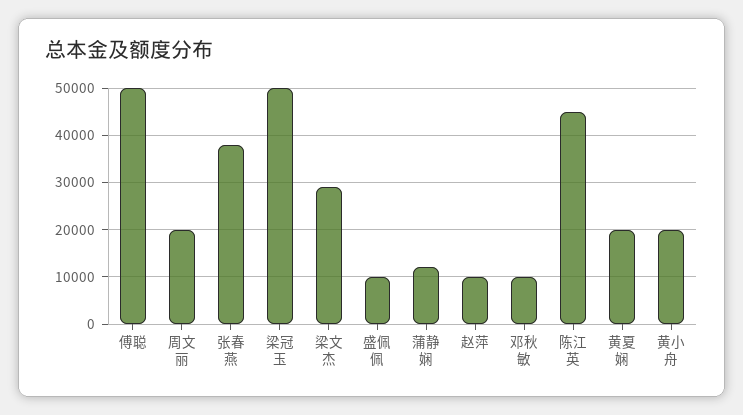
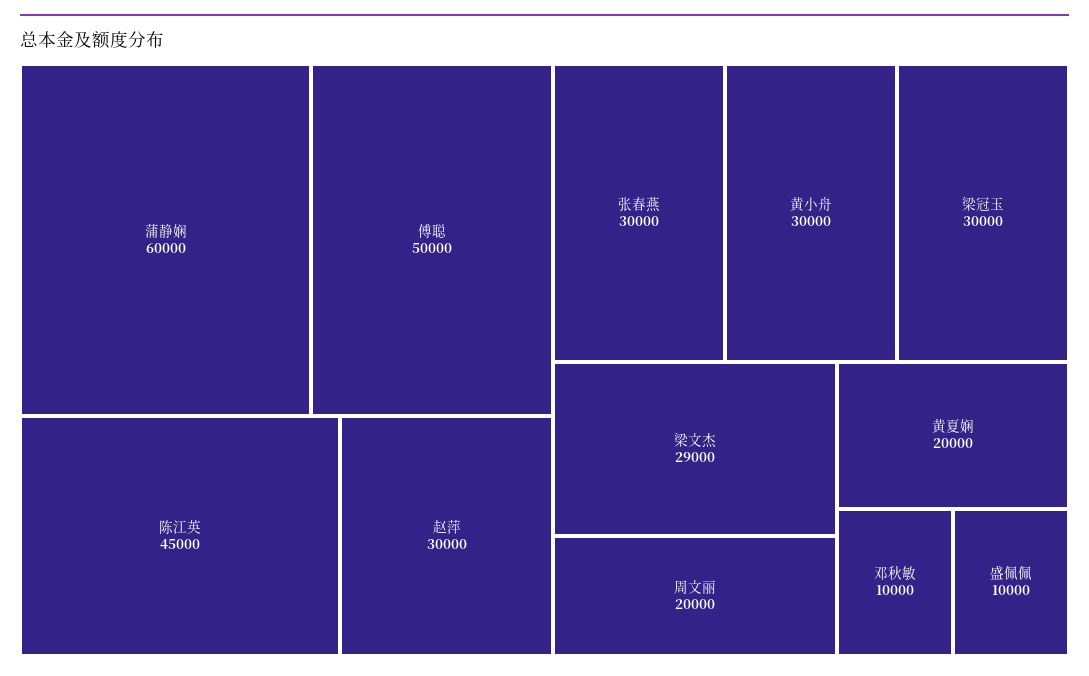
  {
    "傅聪": 50000,
    "周文丽": 20000,
-   "张春燕": 38000,
+   "张春燕": 30000,
-   "梁冠玉": 50000,
+   "梁冠玉": 30000,
    "梁文杰": 29000,
    "盛佩佩": 10000,
-   "蒲静娴": 12000,
+   "蒲静娴": 60000,
-   "赵萍": 10000,
+   "赵萍": 30000,
    "邓秋敏": 10000,
    "陈江英": 45000,
    "黄夏娴": 20000,
-   "黄小舟": 20000
+   "黄小舟": 30000
  }

